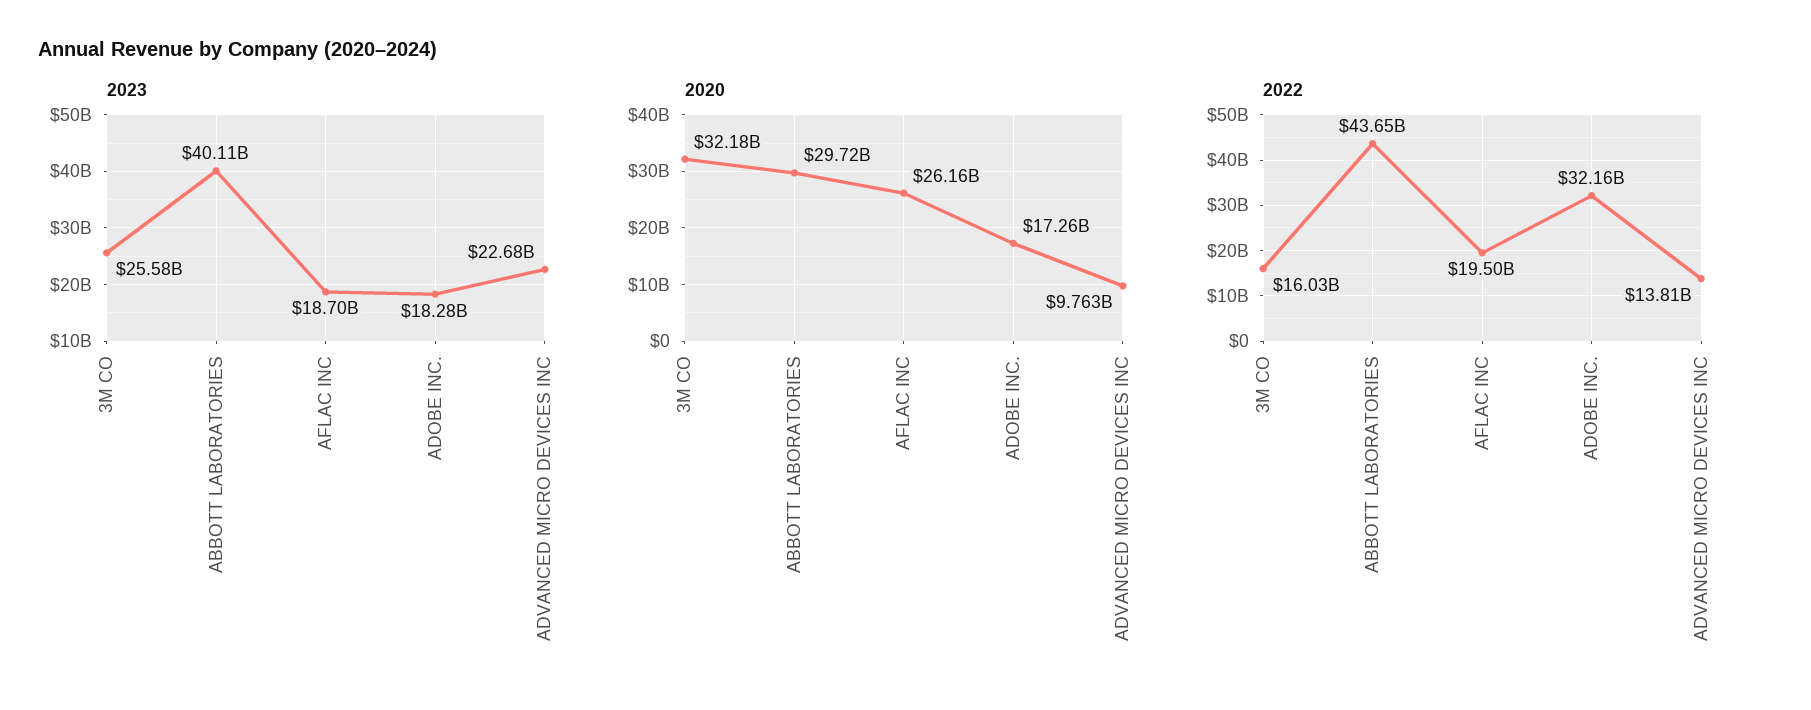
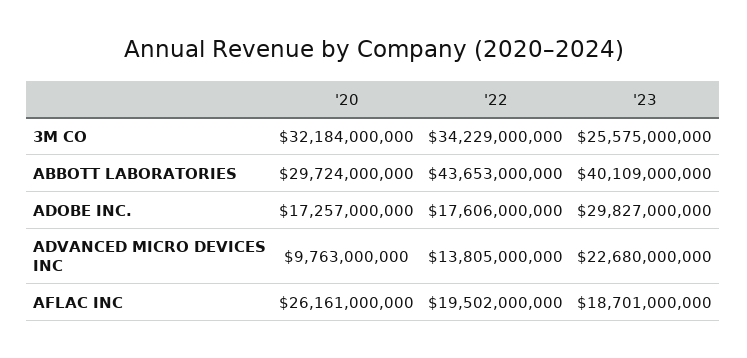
  {
    "2023": {
      "3M CO": 25575000000,
      "ABBOTT LABORATORIES": 40109000000,
      "AFLAC INC": 18701000000,
-     "ADOBE INC.": 18280000000,
+     "ADOBE INC.": 29827000000,
      "ADVANCED MICRO DEVICES INC": 22680000000
    },
    "2020": {
      "3M CO": 32184000000,
      "ABBOTT LABORATORIES": 29724000000,
      "AFLAC INC": 26161000000,
      "ADOBE INC.": 17257000000,
      "ADVANCED MICRO DEVICES INC": 9763000000
    },
    "2022": {
-     "3M CO": 16030000000,
+     "3M CO": 34229000000,
      "ABBOTT LABORATORIES": 43653000000,
      "AFLAC INC": 19502000000,
-     "ADOBE INC.": 32160000000,
+     "ADOBE INC.": 17606000000,
      "ADVANCED MICRO DEVICES INC": 13805000000
    }
  }

